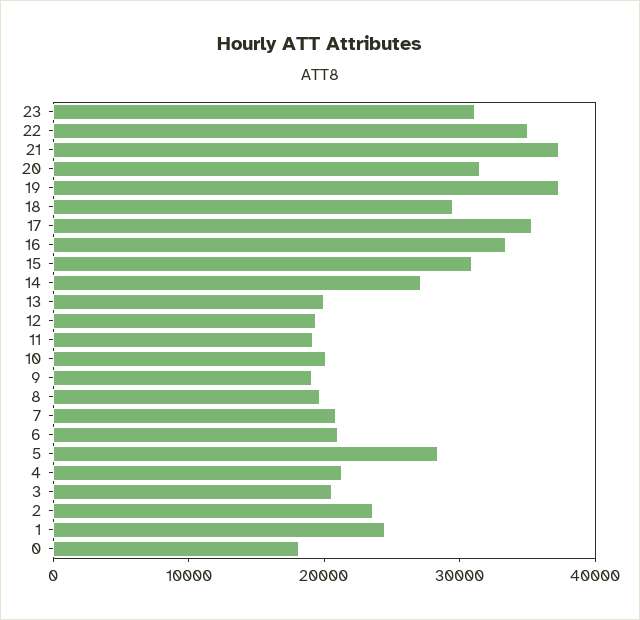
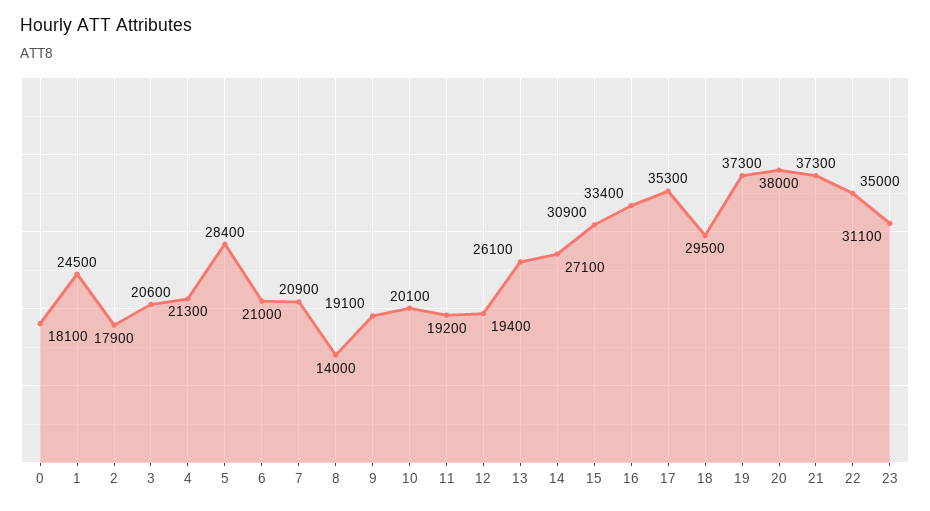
  {
    "23": 31100,
    "22": 35000,
    "21": 37300,
-   "20": 32000,
+   "20": 38000,
    "19": 37300,
    "18": 29500,
    "17": 35300,
    "16": 33400,
    "15": 30900,
    "14": 27100,
-   "13": 20000,
+   "13": 26100,
    "12": 19400,
    "11": 19200,
    "10": 20100,
    "9": 19100,
-   "8": 20000,
+   "8": 14000,
    "7": 20900,
    "6": 21000,
    "5": 28400,
    "4": 21300,
    "3": 20600,
-   "2": 24000,
+   "2": 17900,
    "1": 24500,
    "0": 18100
  }

